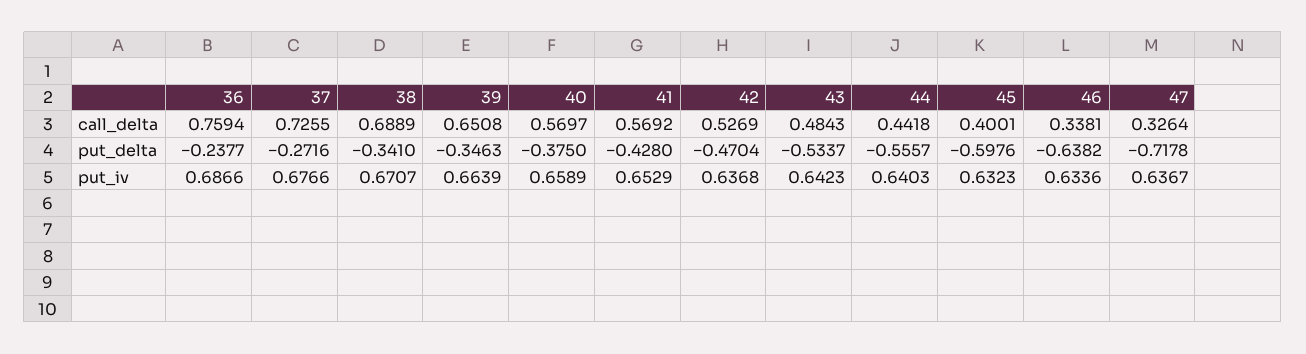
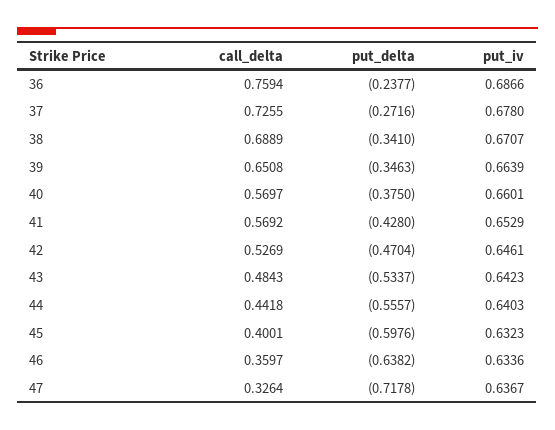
  {
    "36": {
      "call_delta": 0.7594,
      "put_delta": -0.2377,
      "put_iv": 0.6866
    },
    "37": {
      "call_delta": 0.7255,
      "put_delta": -0.2716,
-     "put_iv": 0.6766
+     "put_iv": 0.678
    },
    "38": {
      "call_delta": 0.6889,
      "put_delta": -0.341,
      "put_iv": 0.6707
    },
    "39": {
      "call_delta": 0.6508,
      "put_delta": -0.3463,
      "put_iv": 0.6639
    },
    "40": {
      "call_delta": 0.5697,
      "put_delta": -0.375,
-     "put_iv": 0.6589
+     "put_iv": 0.6601
    },
    "41": {
      "call_delta": 0.5692,
      "put_delta": -0.428,
      "put_iv": 0.6529
    },
    "42": {
      "call_delta": 0.5269,
      "put_delta": -0.4704,
-     "put_iv": 0.6368
+     "put_iv": 0.6461
    },
    "43": {
      "call_delta": 0.4843,
      "put_delta": -0.5337,
      "put_iv": 0.6423
    },
    "44": {
      "call_delta": 0.4418,
      "put_delta": -0.5557,
      "put_iv": 0.6403
    },
    "45": {
      "call_delta": 0.4001,
      "put_delta": -0.5976,
      "put_iv": 0.6323
    },
    "46": {
-     "call_delta": 0.3381,
+     "call_delta": 0.3597,
      "put_delta": -0.6382,
      "put_iv": 0.6336
    },
    "47": {
      "call_delta": 0.3264,
      "put_delta": -0.7178,
      "put_iv": 0.6367
    }
  }

